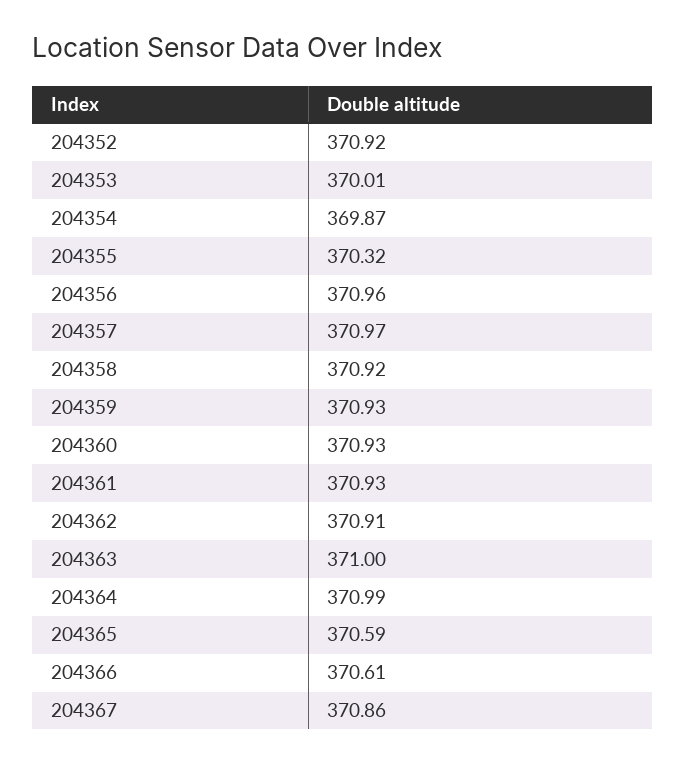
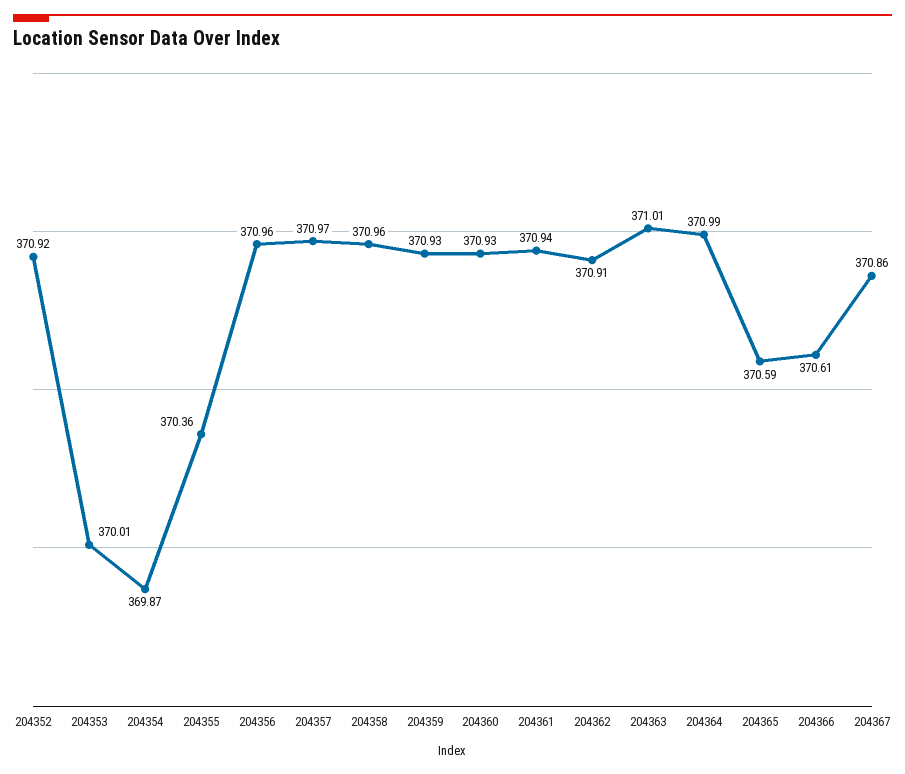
  {
    "204352": 370.92,
    "204353": 370.01,
    "204354": 369.87,
-   "204355": 370.32,
+   "204355": 370.36,
    "204356": 370.96,
    "204357": 370.97,
-   "204358": 370.92,
+   "204358": 370.96,
    "204359": 370.93,
    "204360": 370.93,
-   "204361": 370.93,
+   "204361": 370.94,
    "204362": 370.91,
-   "204363": 371,
+   "204363": 371.01,
    "204364": 370.99,
    "204365": 370.59,
    "204366": 370.61,
    "204367": 370.86
  }

